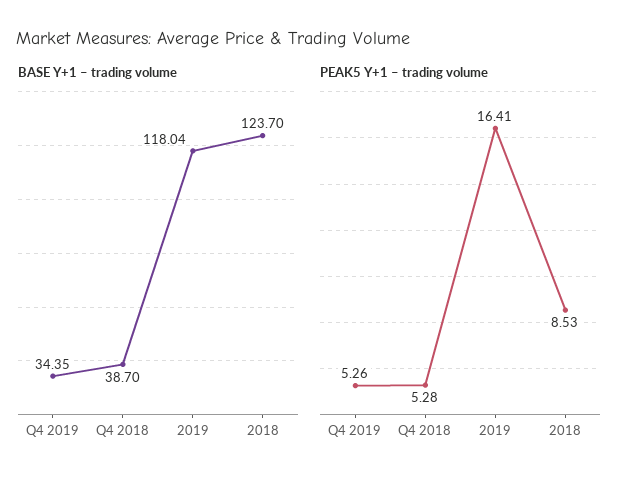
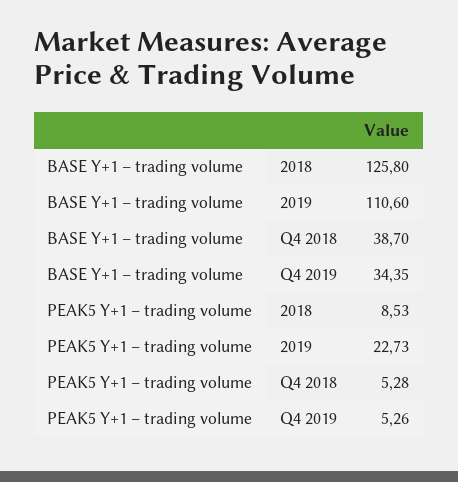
  {
    "BASE Y+1 – trading volume": {
      "Q4 2019": 34.35,
      "Q4 2018": 38.7,
-     "2019": 118.04,
+     "2019": 110.6,
-     "2018": 123.7
+     "2018": 125.8
    },
    "PEAK5 Y+1 – trading volume": {
      "Q4 2019": 5.26,
      "Q4 2018": 5.28,
-     "2019": 16.41,
+     "2019": 22.73,
      "2018": 8.53
    }
  }

